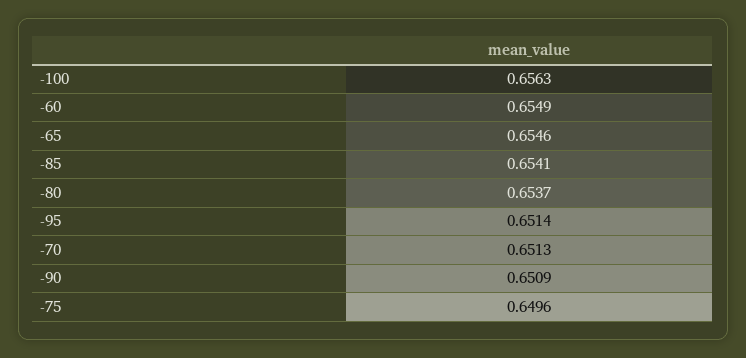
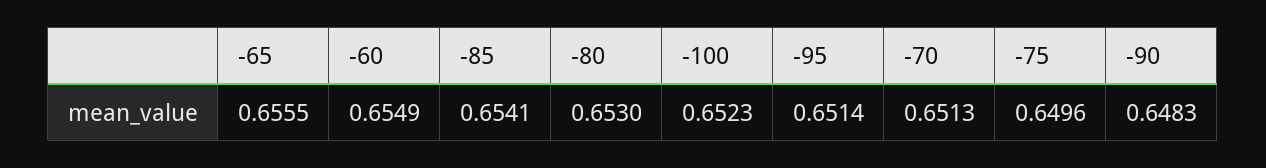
  {
-   "-100": 0.6563,
+   "-100": 0.6523,
    "-60": 0.6549,
-   "-65": 0.6546,
+   "-65": 0.6555,
    "-85": 0.6541,
-   "-80": 0.6537,
+   "-80": 0.653,
    "-95": 0.6514,
    "-70": 0.6513,
-   "-90": 0.6509,
+   "-90": 0.6483,
    "-75": 0.6496
  }

